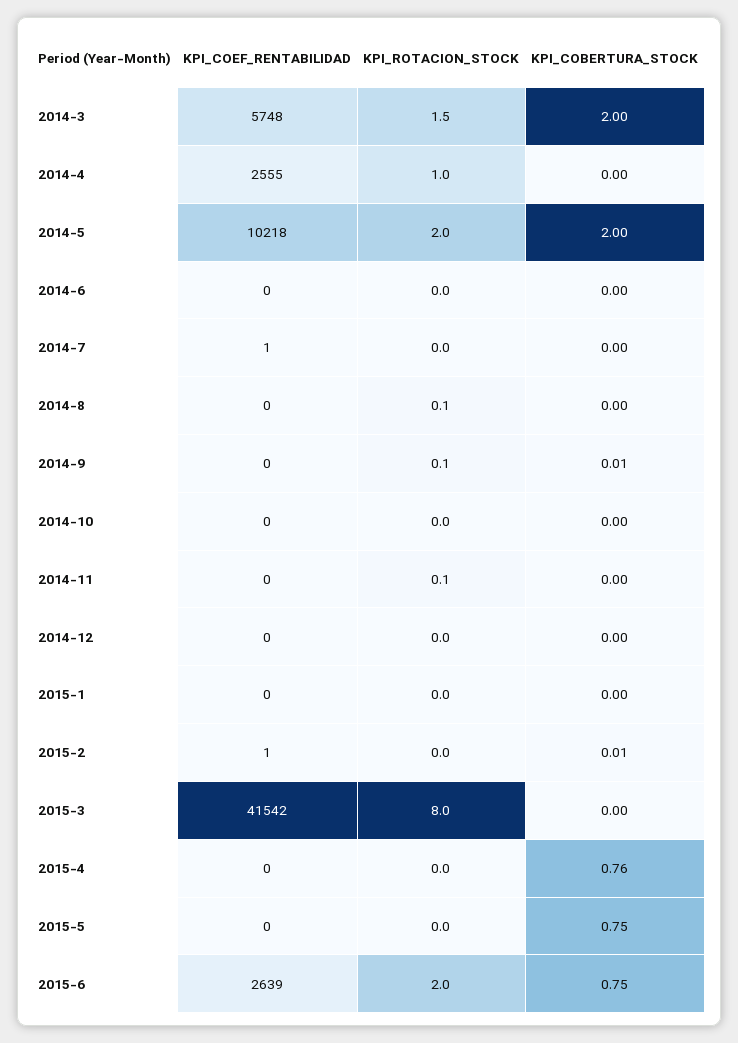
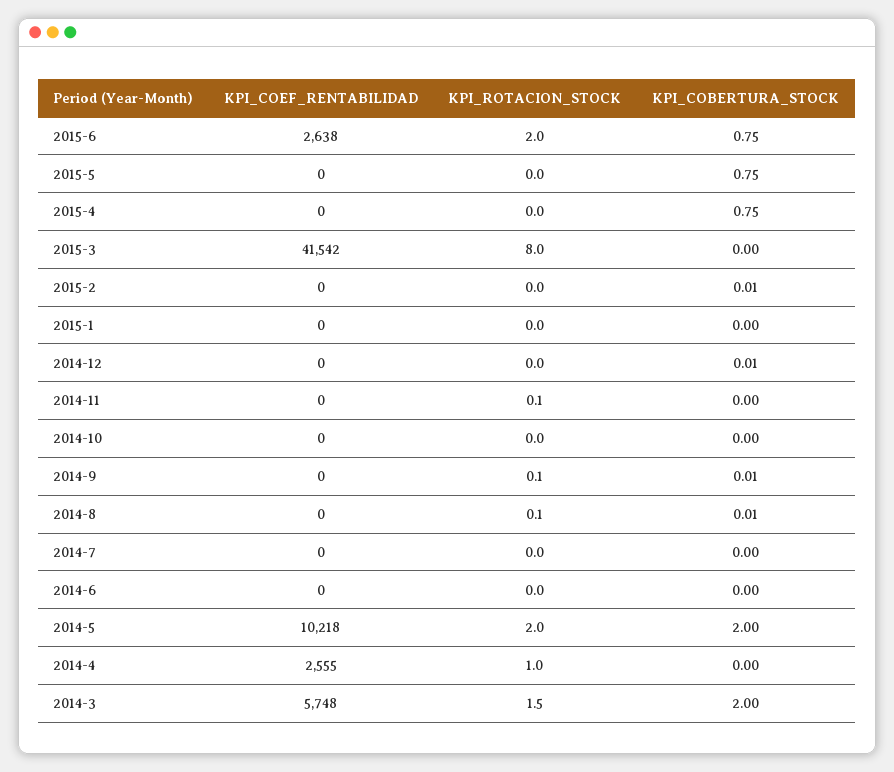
  {
    "KPI_COEF_RENTABILIDAD": {
      "2014-3": 5748,
      "2014-4": 2555,
      "2014-5": 10218,
      "2014-6": 0,
-     "2014-7": 1,
+     "2014-7": 0,
      "2014-8": 0,
      "2014-9": 0,
      "2014-10": 0,
      "2014-11": 0,
      "2014-12": 0,
      "2015-1": 0,
-     "2015-2": 1,
+     "2015-2": 0,
      "2015-3": 41542,
      "2015-4": 0,
      "2015-5": 0,
-     "2015-6": 2639
+     "2015-6": 2638
    },
    "KPI_ROTACION_STOCK": {
      "2014-3": 1.5,
      "2014-4": 1,
      "2014-5": 2,
      "2014-6": 0,
      "2014-7": 0,
      "2014-8": 0.1,
      "2014-9": 0.1,
      "2014-10": 0,
      "2014-11": 0.1,
      "2014-12": 0,
      "2015-1": 0,
      "2015-2": 0,
      "2015-3": 8,
      "2015-4": 0,
      "2015-5": 0,
      "2015-6": 2
    },
    "KPI_COBERTURA_STOCK": {
      "2014-3": 2,
      "2014-4": 0,
      "2014-5": 2,
      "2014-6": 0,
      "2014-7": 0,
-     "2014-8": 0,
+     "2014-8": 0.01,
      "2014-9": 0.01,
      "2014-10": 0,
      "2014-11": 0,
-     "2014-12": 0,
+     "2014-12": 0.01,
      "2015-1": 0,
      "2015-2": 0.01,
      "2015-3": 0,
-     "2015-4": 0.76,
+     "2015-4": 0.75,
      "2015-5": 0.75,
      "2015-6": 0.75
    }
  }

